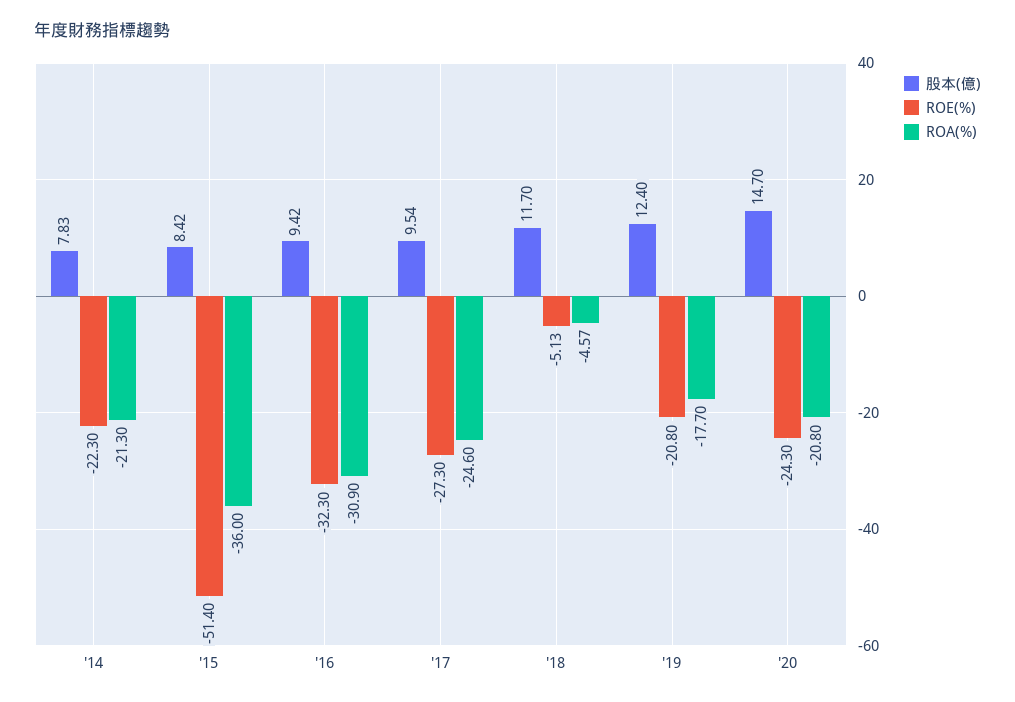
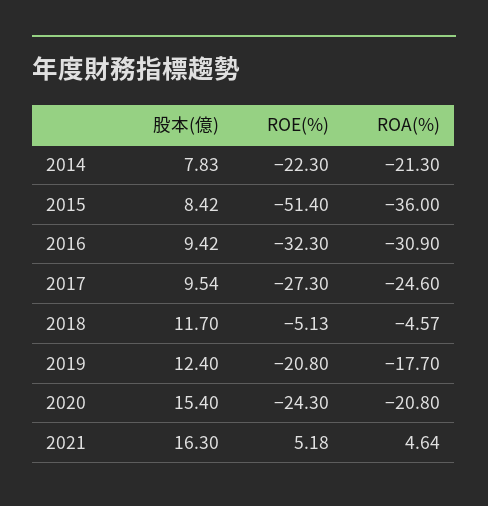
  {
    "股本(億)": {
      "'14": 7.83,
      "'15": 8.42,
      "'16": 9.42,
      "'17": 9.54,
      "'18": 11.7,
      "'19": 12.4,
-     "'20": 14.7
+     "'20": 15.4,
+     "2021": 16.3
    },
    "ROE(%)": {
      "'14": -22.3,
      "'15": -51.4,
      "'16": -32.3,
      "'17": -27.3,
      "'18": -5.13,
      "'19": -20.8,
-     "'20": -24.3
+     "'20": -24.3,
+     "2021": 5.18
    },
    "ROA(%)": {
      "'14": -21.3,
      "'15": -36,
      "'16": -30.9,
      "'17": -24.6,
      "'18": -4.57,
      "'19": -17.7,
-     "'20": -20.8
+     "'20": -20.8,
+     "2021": 4.64
    }
  }

